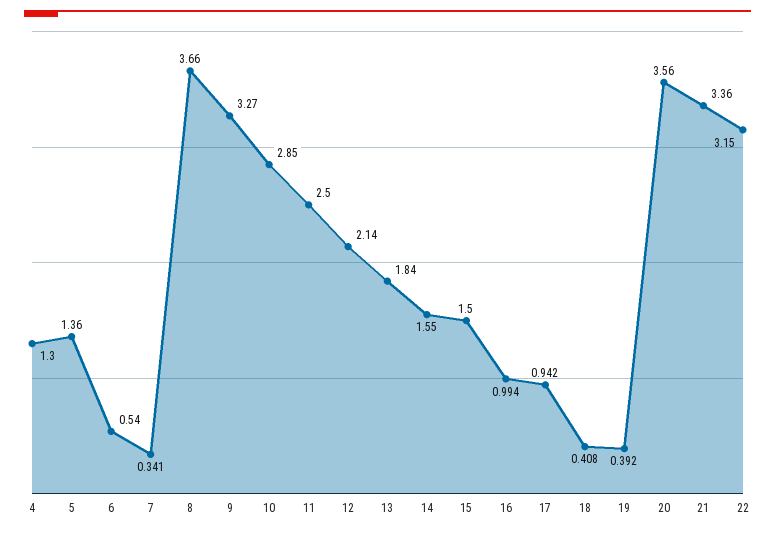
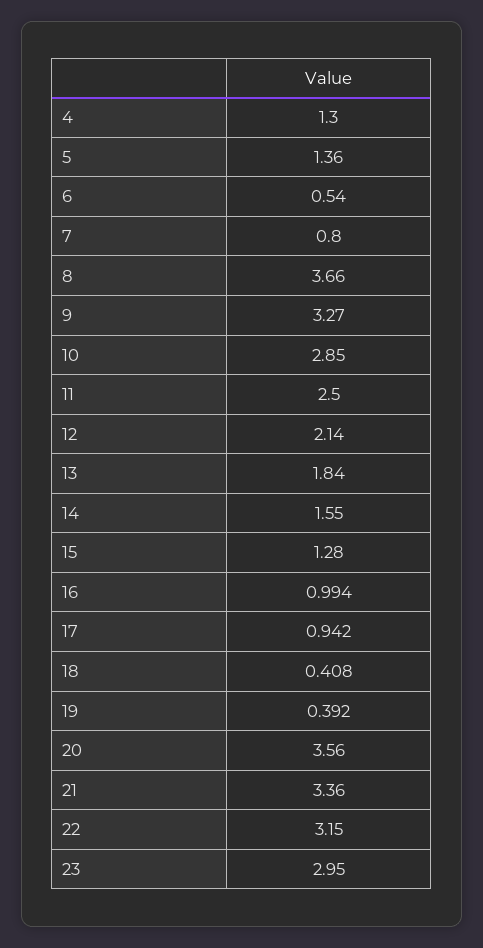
  {
    "4": 1.3,
    "5": 1.36,
    "6": 0.54,
-   "7": 0.341,
+   "7": 0.8,
    "8": 3.66,
    "9": 3.27,
    "10": 2.85,
    "11": 2.5,
    "12": 2.14,
    "13": 1.84,
    "14": 1.55,
-   "15": 1.5,
+   "15": 1.28,
    "16": 0.994,
    "17": 0.942,
    "18": 0.408,
    "19": 0.392,
    "20": 3.56,
    "21": 3.36,
-   "22": 3.15
+   "22": 3.15,
+   "23": 2.95
  }

